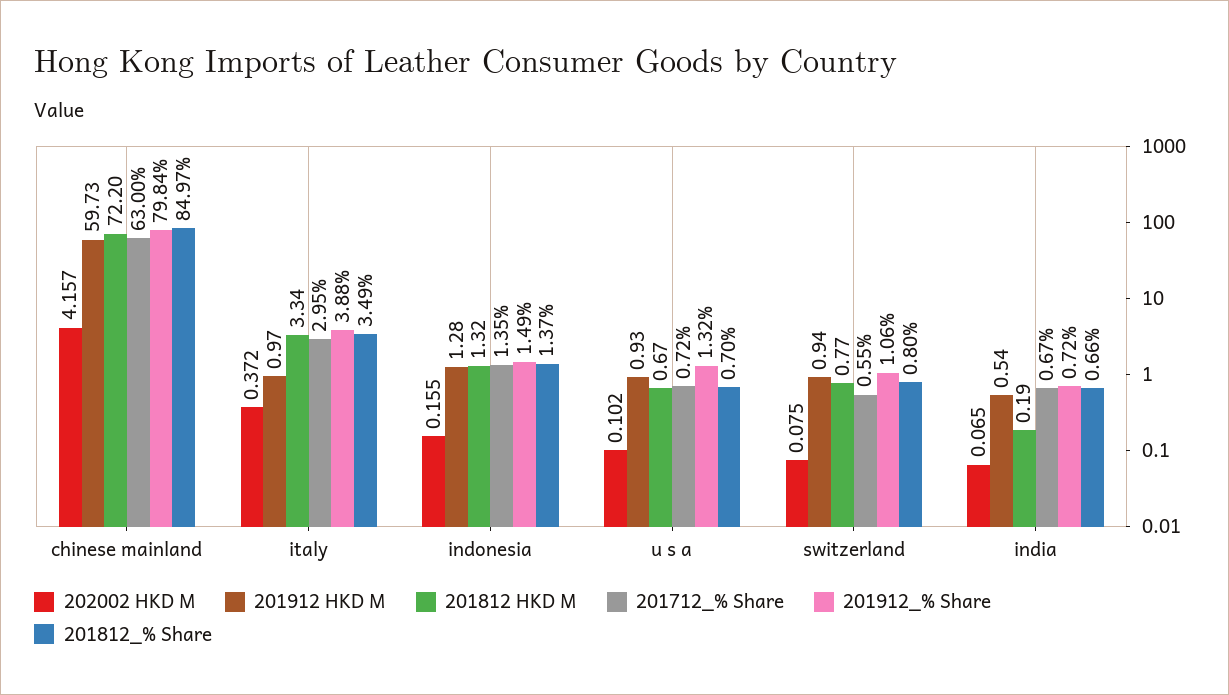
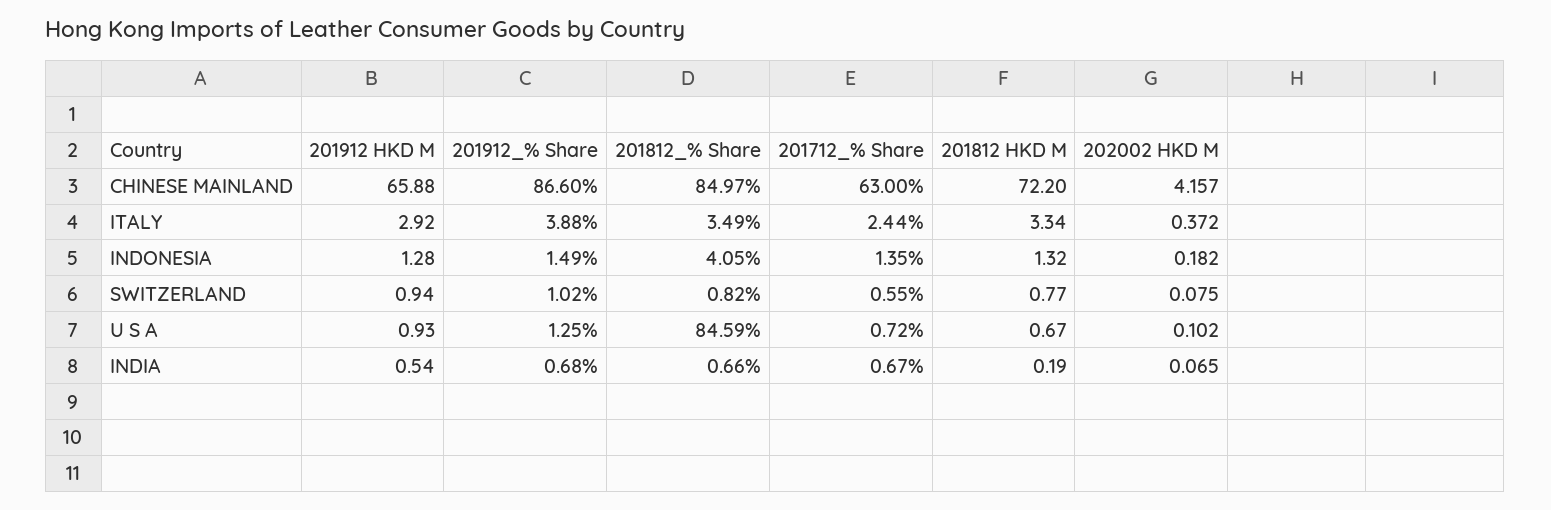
  {
    "202002 HKD M": {
      "chinese mainland": 4.157,
      "italy": 0.372,
-     "indonesia": 0.155,
+     "indonesia": 0.182,
      "u s a": 0.102,
      "switzerland": 0.075,
      "india": 0.065
    },
    "201912 HKD M": {
-     "chinese mainland": 59.73,
+     "chinese mainland": 65.88,
-     "italy": 0.97,
+     "italy": 2.92,
      "indonesia": 1.28,
      "u s a": 0.93,
      "switzerland": 0.94,
      "india": 0.54
    },
    "201812 HKD M": {
      "chinese mainland": 72.2,
      "italy": 3.34,
      "indonesia": 1.32,
      "u s a": 0.67,
      "switzerland": 0.77,
      "india": 0.19
    },
    "201712_% Share": {
      "chinese mainland": 63,
-     "italy": 2.95,
+     "italy": 2.44,
      "indonesia": 1.35,
      "u s a": 0.72,
      "switzerland": 0.55,
      "india": 0.67
    },
    "201912_% Share": {
-     "chinese mainland": 79.84,
+     "chinese mainland": 86.6,
      "italy": 3.88,
      "indonesia": 1.49,
-     "u s a": 1.32,
+     "u s a": 1.25,
-     "switzerland": 1.06,
+     "switzerland": 1.02,
-     "india": 0.72
+     "india": 0.68
    },
    "201812_% Share": {
      "chinese mainland": 84.97,
      "italy": 3.49,
-     "indonesia": 1.37,
+     "indonesia": 4.05,
-     "u s a": 0.7,
+     "u s a": 84.59,
-     "switzerland": 0.8,
+     "switzerland": 0.82,
      "india": 0.66
    }
  }

